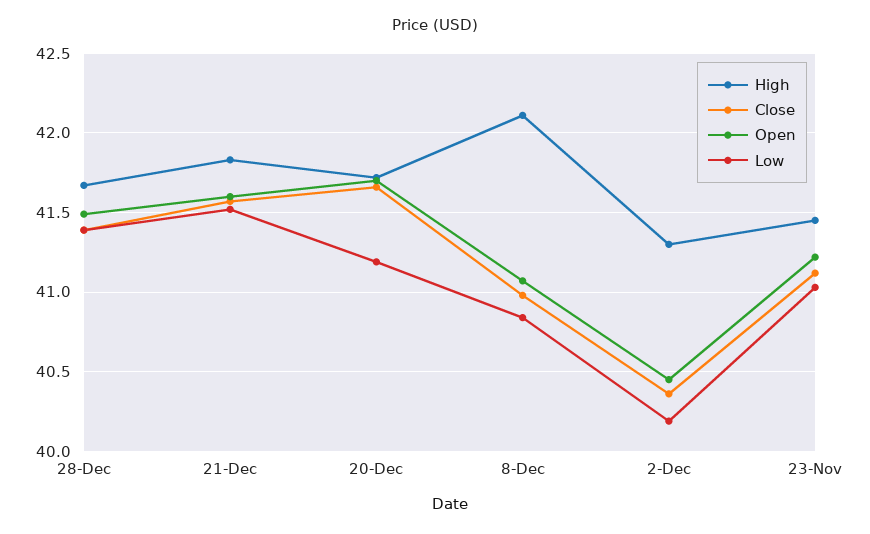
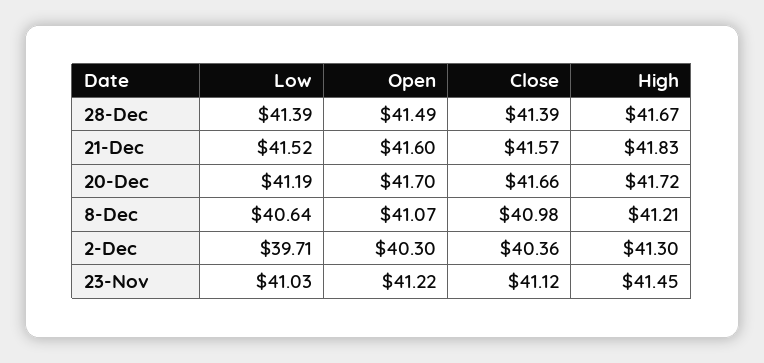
  {
    "High": {
      "28-Dec": 41.67,
      "21-Dec": 41.83,
      "20-Dec": 41.72,
-     "8-Dec": 42.1,
+     "8-Dec": 41.21,
      "2-Dec": 41.3,
      "23-Nov": 41.45
    },
    "Close": {
      "28-Dec": 41.39,
      "21-Dec": 41.57,
      "20-Dec": 41.66,
      "8-Dec": 40.98,
      "2-Dec": 40.36,
      "23-Nov": 41.12
    },
    "Open": {
      "28-Dec": 41.49,
      "21-Dec": 41.6,
      "20-Dec": 41.7,
      "8-Dec": 41.07,
-     "2-Dec": 40.45,
+     "2-Dec": 40.3,
      "23-Nov": 41.22
    },
    "Low": {
      "28-Dec": 41.39,
      "21-Dec": 41.52,
      "20-Dec": 41.19,
-     "8-Dec": 40.85,
+     "8-Dec": 40.64,
-     "2-Dec": 40.2,
+     "2-Dec": 39.71,
      "23-Nov": 41.03
    }
  }

